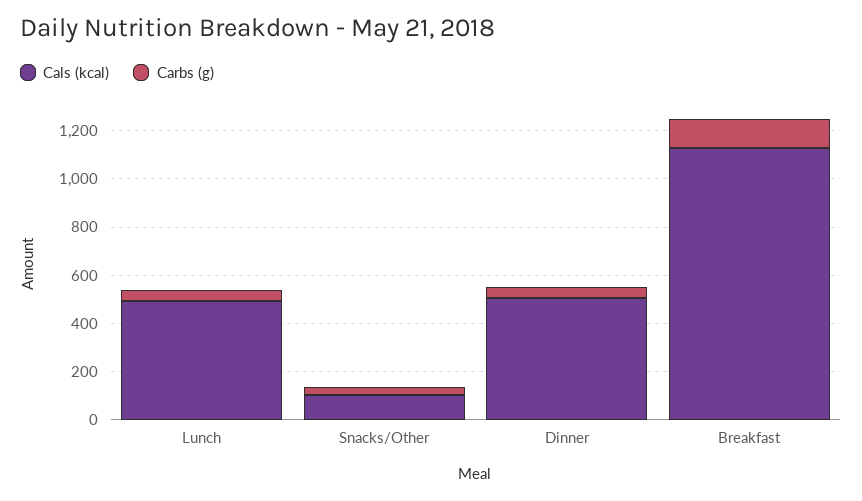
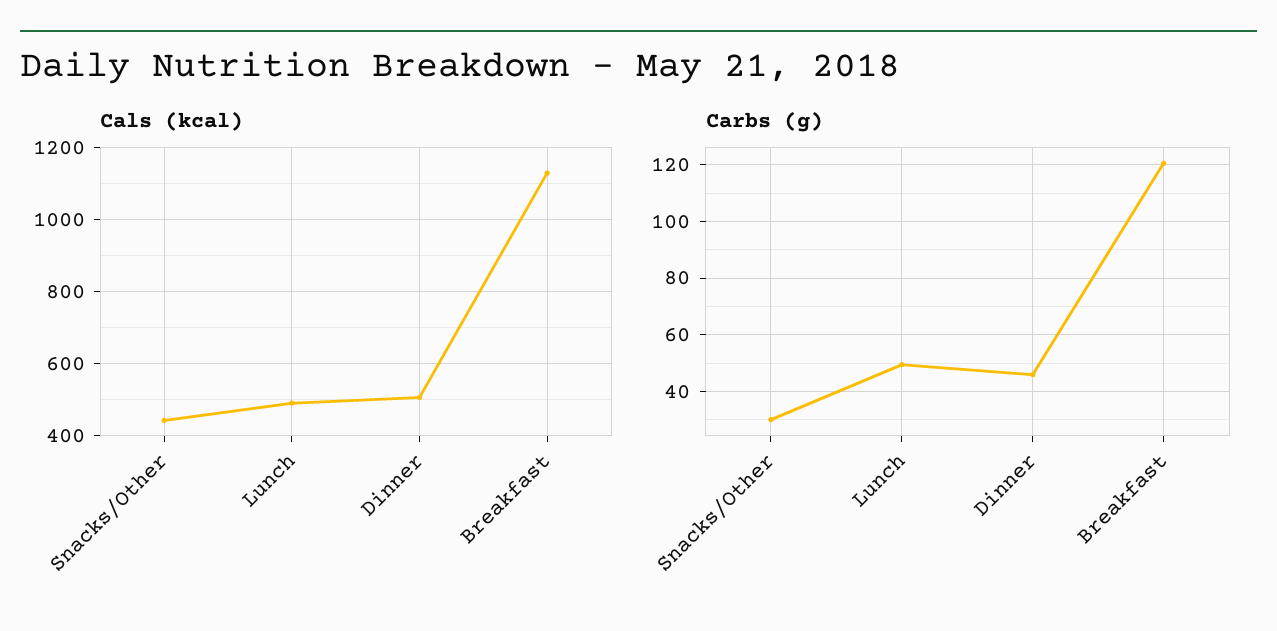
  {
    "Cals (kcal)": {
      "Lunch": 500,
-     "Snacks/Other": 100,
+     "Snacks/Other": 440,
      "Dinner": 500,
      "Breakfast": 1120
    },
    "Carbs (g)": {
      "Lunch": 50,
      "Snacks/Other": 30,
      "Dinner": 45,
      "Breakfast": 120
    }
  }

